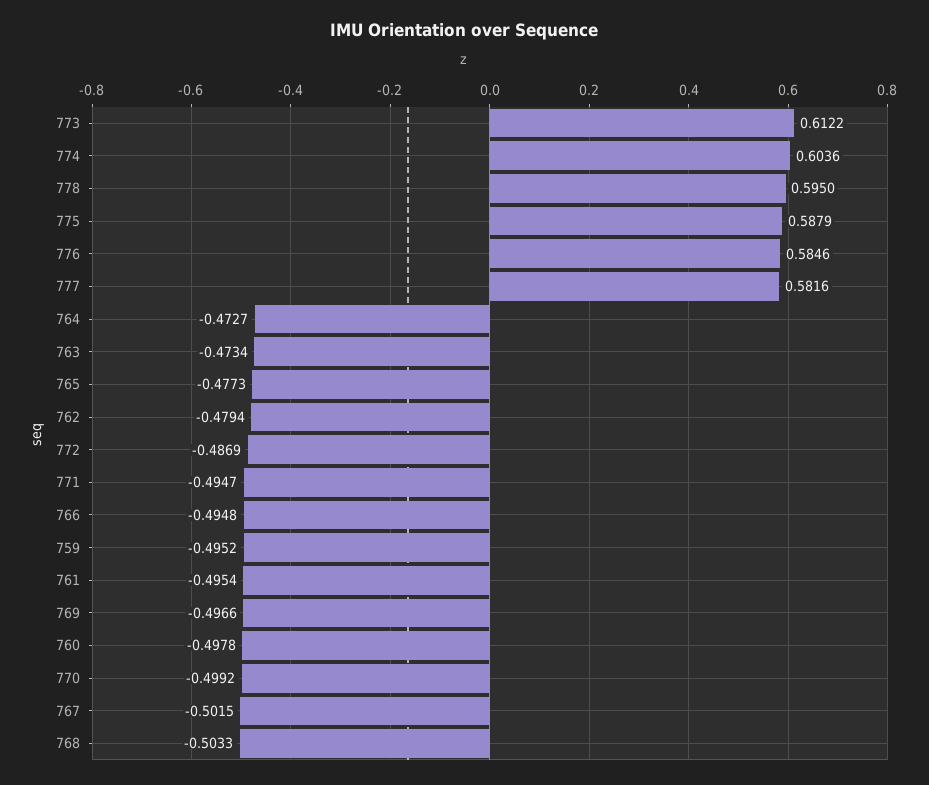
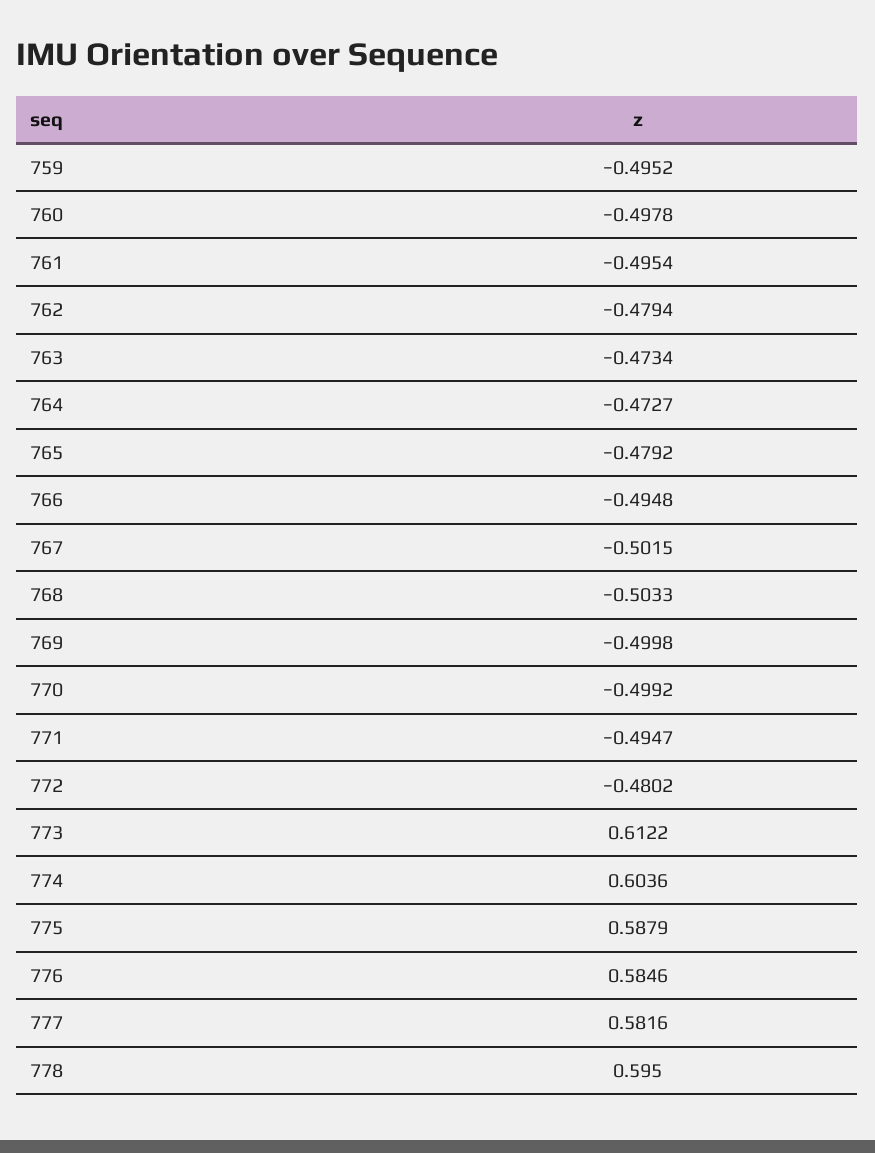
  {
    "773": 0.6122,
    "774": 0.6036,
    "778": 0.595,
    "775": 0.5879,
    "776": 0.5846,
    "777": 0.5816,
    "764": -0.4727,
    "763": -0.4734,
-   "765": -0.4773,
+   "765": -0.4792,
    "762": -0.4794,
-   "772": -0.4869,
+   "772": -0.4802,
    "771": -0.4947,
    "766": -0.4948,
    "759": -0.4952,
    "761": -0.4954,
-   "769": -0.4966,
+   "769": -0.4998,
    "760": -0.4978,
    "770": -0.4992,
    "767": -0.5015,
    "768": -0.5033
  }

